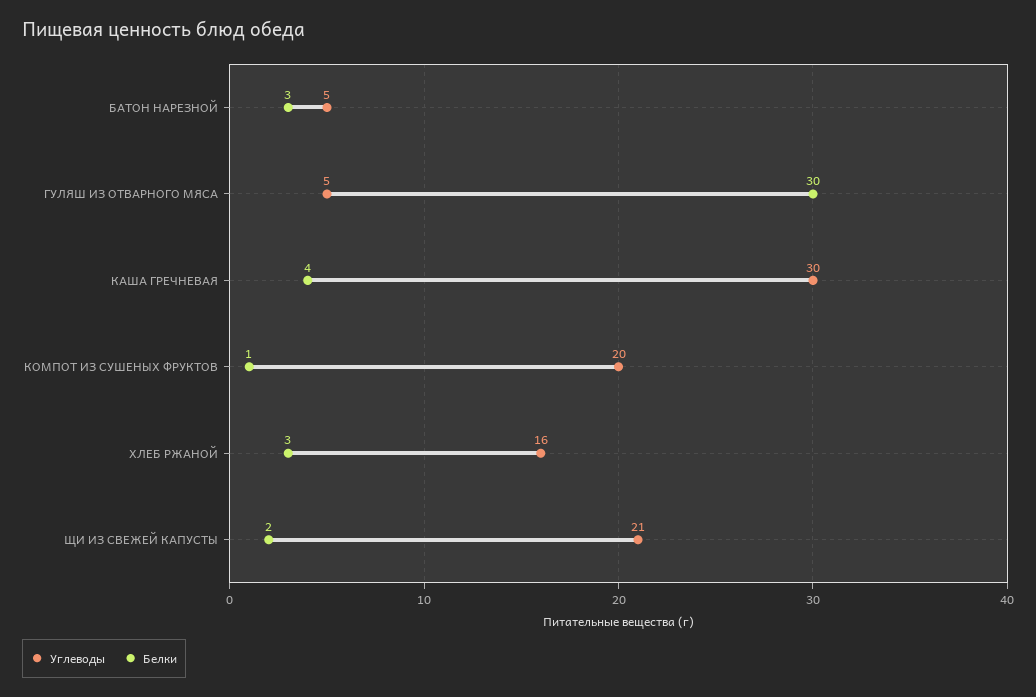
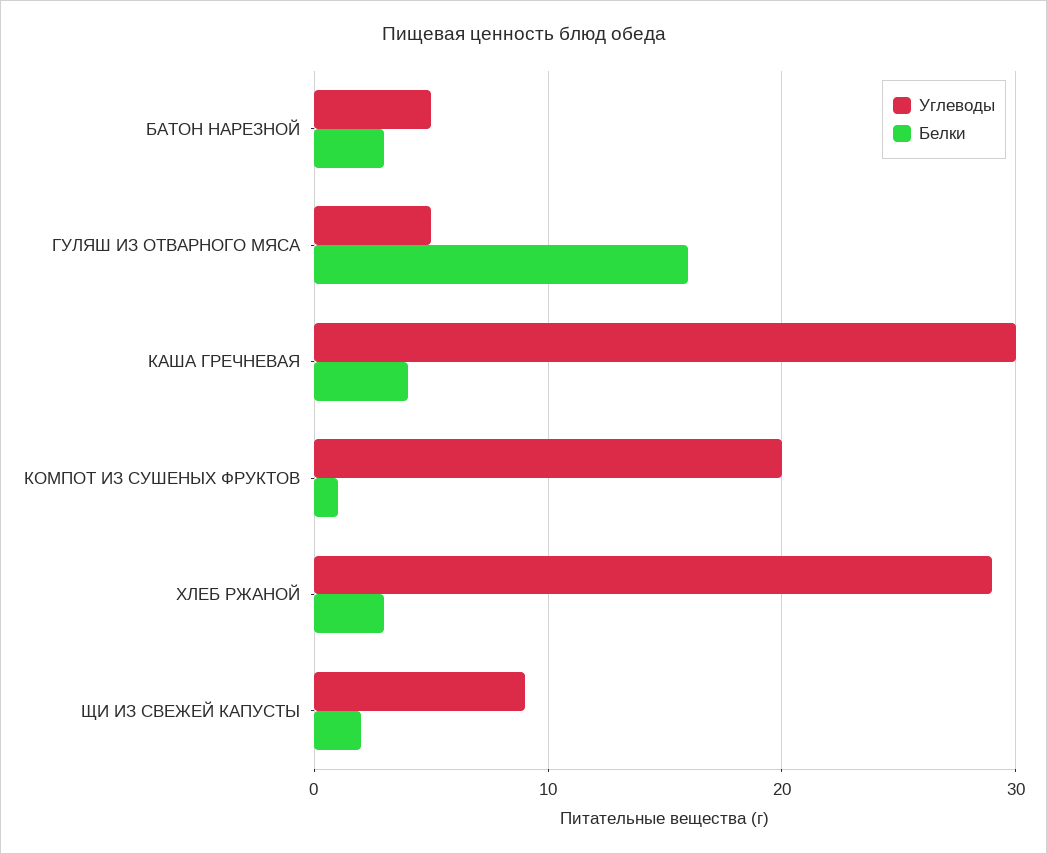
  {
    "Углеводы": {
      "БАТОН НАРЕЗНОЙ": 5,
      "ГУЛЯШ ИЗ ОТВАРНОГО МЯСА": 5,
      "КАША ГРЕЧНЕВАЯ": 30,
      "КОМПОТ ИЗ СУШЕНЫХ ФРУКТОВ": 20,
-     "ХЛЕБ РЖАНОЙ": 16,
+     "ХЛЕБ РЖАНОЙ": 29,
-     "ЩИ ИЗ СВЕЖЕЙ КАПУСТЫ": 21
+     "ЩИ ИЗ СВЕЖЕЙ КАПУСТЫ": 9
    },
    "Белки": {
      "БАТОН НАРЕЗНОЙ": 3,
-     "ГУЛЯШ ИЗ ОТВАРНОГО МЯСА": 30,
+     "ГУЛЯШ ИЗ ОТВАРНОГО МЯСА": 16,
      "КАША ГРЕЧНЕВАЯ": 4,
      "КОМПОТ ИЗ СУШЕНЫХ ФРУКТОВ": 1,
      "ХЛЕБ РЖАНОЙ": 3,
      "ЩИ ИЗ СВЕЖЕЙ КАПУСТЫ": 2
    }
  }

